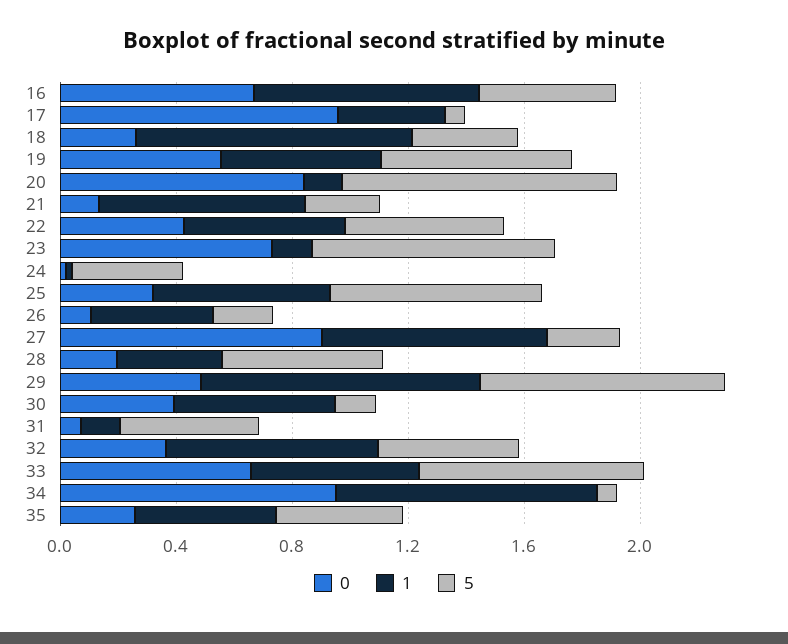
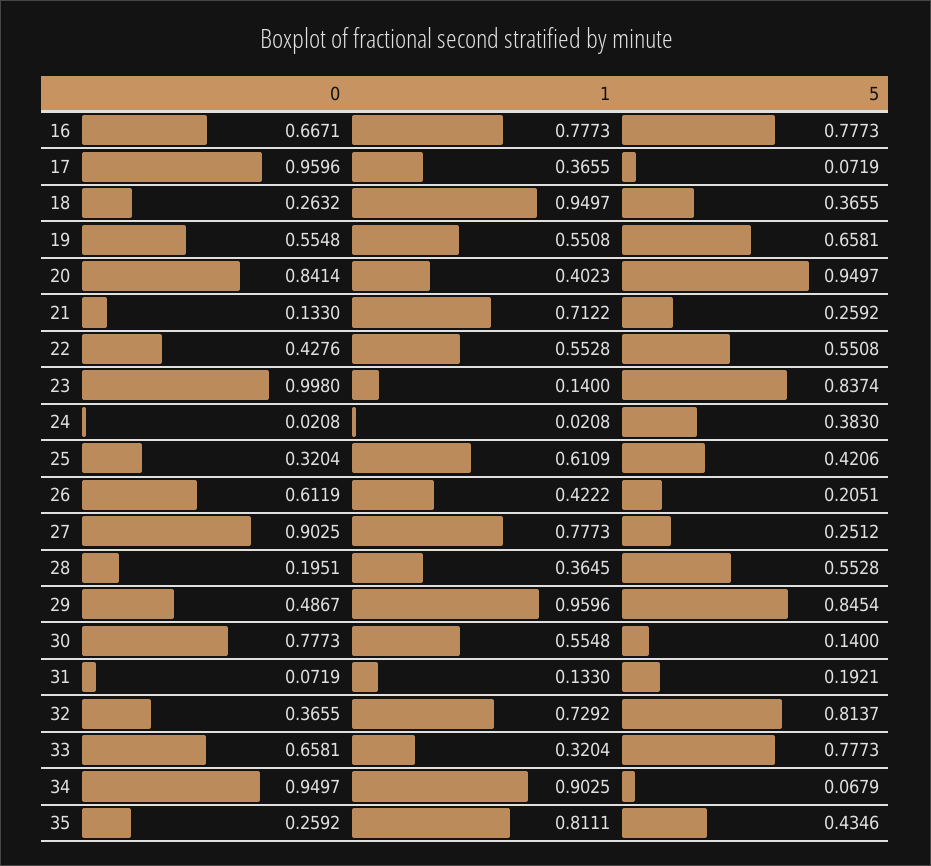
  {
    "0": {
      "16": 0.6671,
      "17": 0.9596,
      "18": 0.2632,
      "19": 0.5548,
      "20": 0.8414,
      "21": 0.133,
      "22": 0.4276,
-     "23": 0.7,
+     "23": 0.998,
      "24": 0.0208,
      "25": 0.3204,
-     "26": 0.1,
+     "26": 0.6119,
      "27": 0.9025,
      "28": 0.1951,
      "29": 0.4867,
-     "30": 0.4,
+     "30": 0.7773,
      "31": 0.0719,
      "32": 0.3655,
      "33": 0.6581,
      "34": 0.9497,
      "35": 0.2592
    },
    "1": {
      "16": 0.7773,
      "17": 0.3655,
      "18": 0.9497,
      "19": 0.5508,
-     "20": 0.1,
+     "20": 0.4023,
      "21": 0.7122,
      "22": 0.5528,
      "23": 0.14,
      "24": 0.0208,
      "25": 0.6109,
      "26": 0.4222,
      "27": 0.7773,
      "28": 0.3645,
      "29": 0.9596,
      "30": 0.5548,
      "31": 0.133,
      "32": 0.7292,
-     "33": 0.6,
+     "33": 0.3204,
      "34": 0.9025,
-     "35": 0.5
+     "35": 0.8111
    },
    "5": {
-     "16": 0.5,
+     "16": 0.7773,
      "17": 0.0719,
      "18": 0.3655,
      "19": 0.6581,
      "20": 0.9497,
      "21": 0.2592,
      "22": 0.5508,
      "23": 0.8374,
      "24": 0.383,
-     "25": 0.7,
+     "25": 0.4206,
      "26": 0.2051,
      "27": 0.2512,
      "28": 0.5528,
      "29": 0.8454,
      "30": 0.14,
-     "31": 0.5,
+     "31": 0.1921,
-     "32": 0.5,
+     "32": 0.8137,
      "33": 0.7773,
      "34": 0.0679,
      "35": 0.4346
    }
  }

